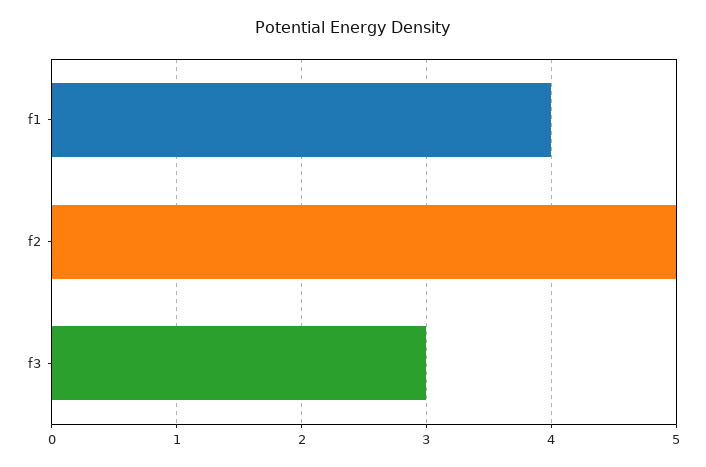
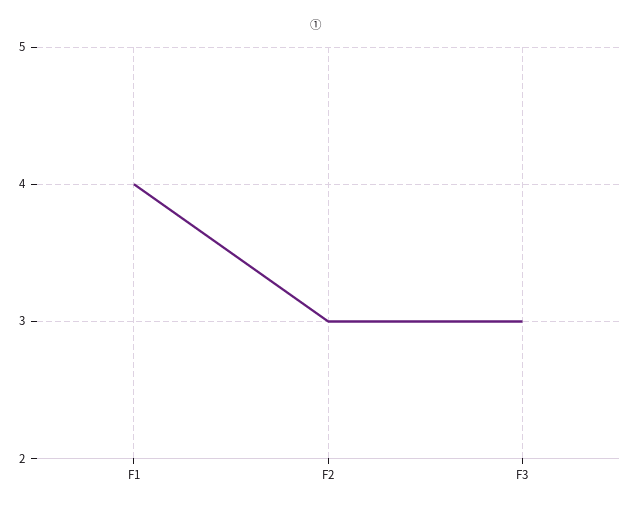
  {
    "f1": 4,
-   "f2": 5,
+   "f2": 3,
    "f3": 3
  }

